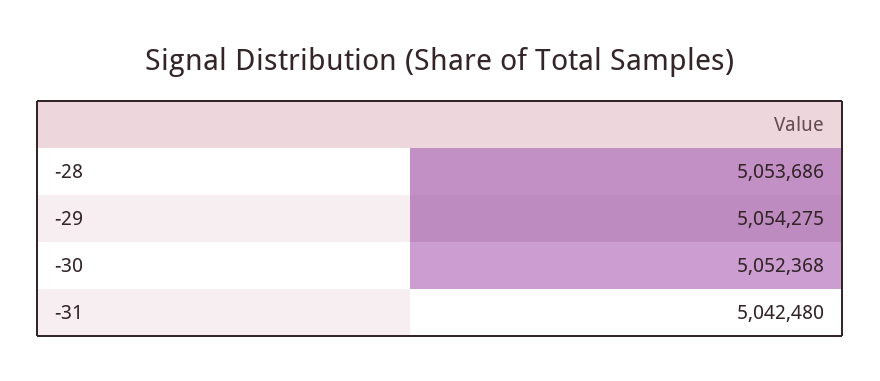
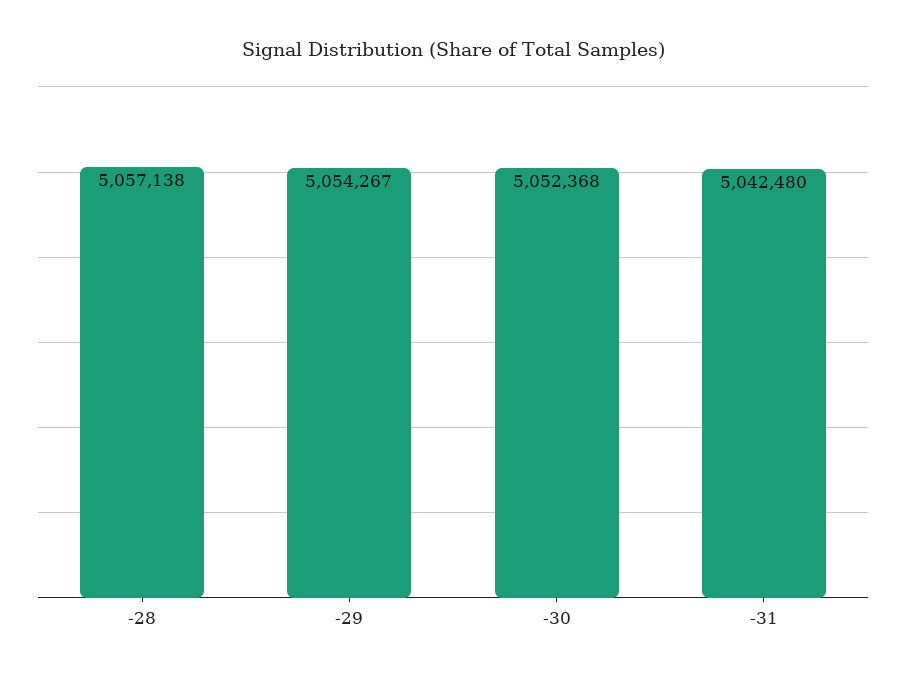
  {
-   "-28": 5053686,
+   "-28": 5057138,
-   "-29": 5054275,
+   "-29": 5054267,
    "-30": 5052368,
    "-31": 5042480
  }

